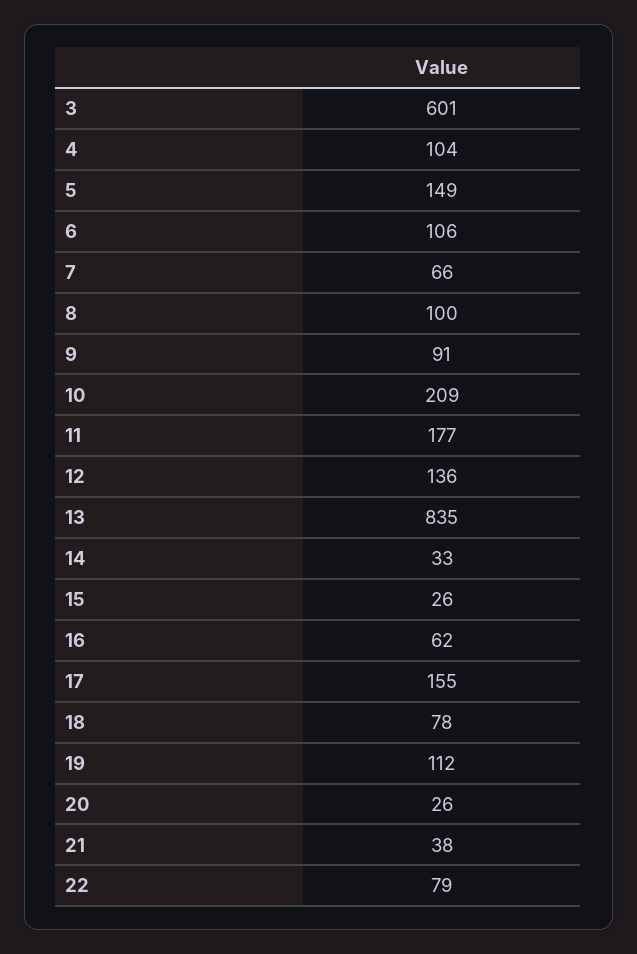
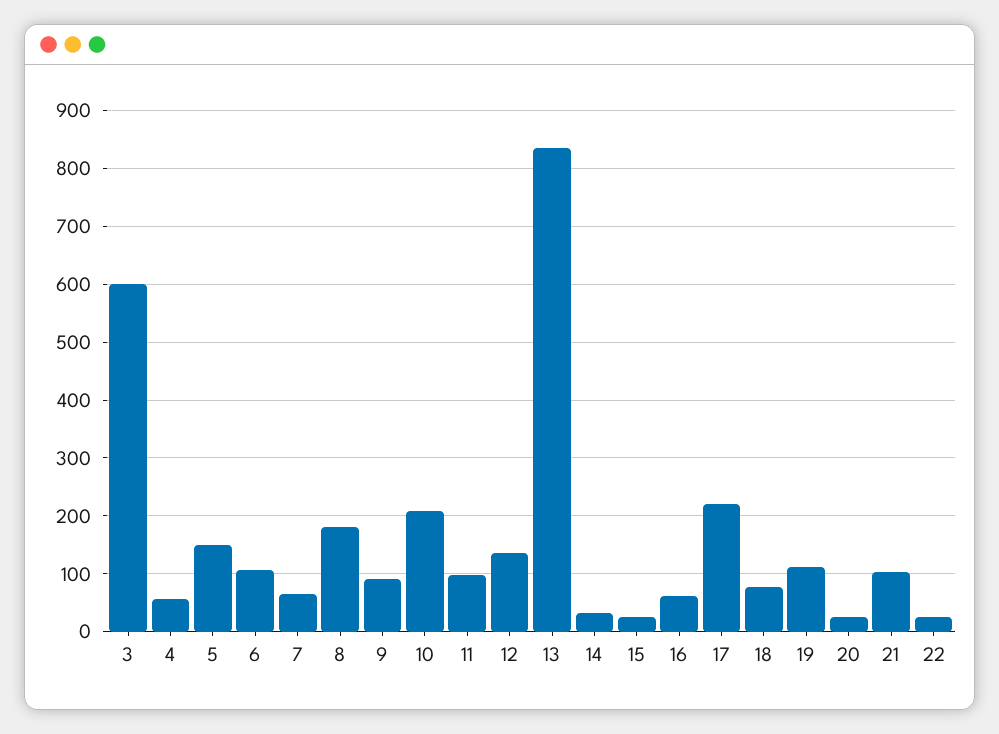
  {
    "3": 601,
-   "4": 104,
+   "4": 60,
    "5": 149,
    "6": 106,
    "7": 66,
-   "8": 100,
+   "8": 180,
    "9": 91,
    "10": 209,
-   "11": 177,
+   "11": 100,
    "12": 136,
    "13": 835,
    "14": 33,
    "15": 26,
    "16": 62,
-   "17": 155,
+   "17": 220,
    "18": 78,
    "19": 112,
    "20": 26,
-   "21": 38,
+   "21": 100,
-   "22": 79
+   "22": 20
  }

